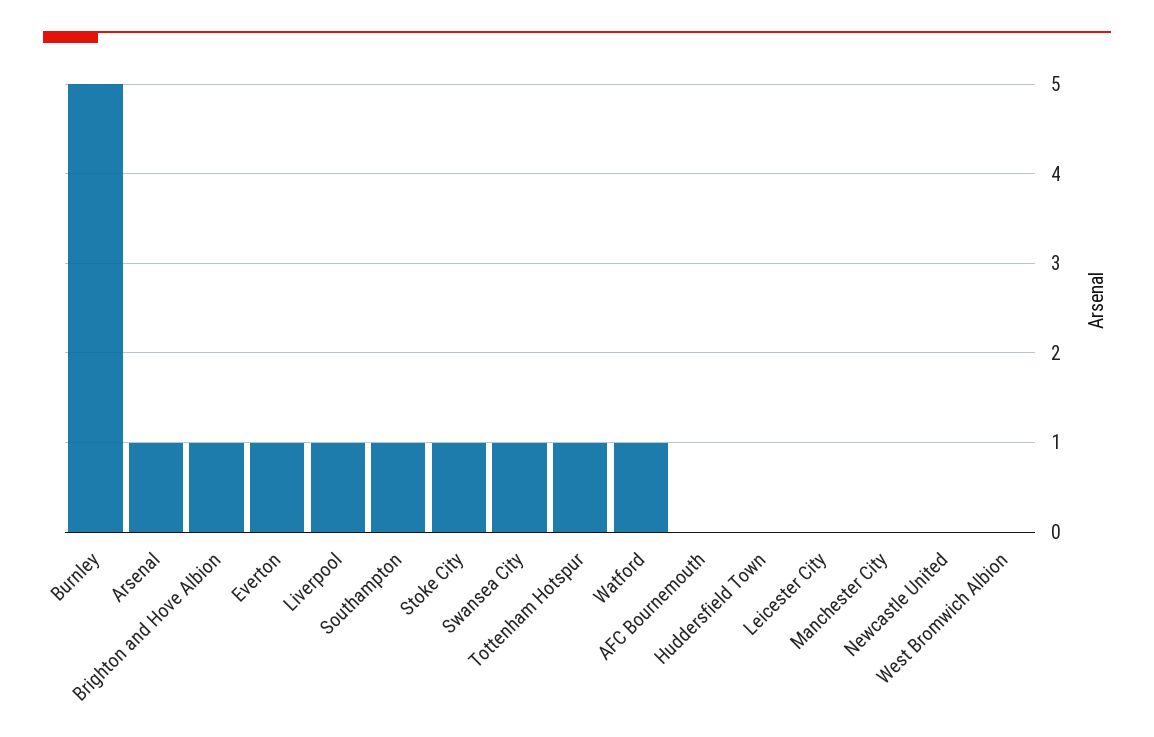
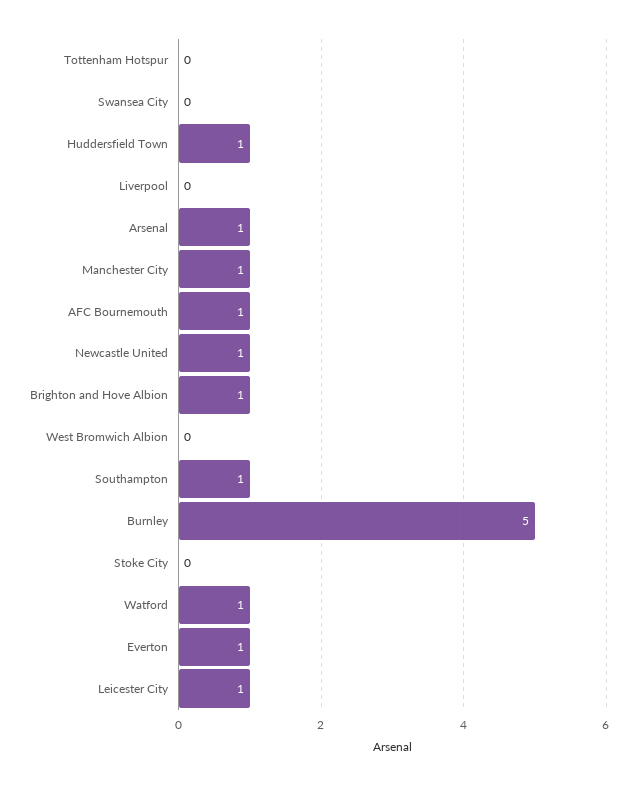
  {
    "Burnley": 5,
    "Arsenal": 1,
    "Brighton and Hove Albion": 1,
    "Everton": 1,
-   "Liverpool": 1,
+   "Liverpool": 0,
    "Southampton": 1,
-   "Stoke City": 1,
+   "Stoke City": 0,
-   "Swansea City": 1,
+   "Swansea City": 0,
-   "Tottenham Hotspur": 1,
+   "Tottenham Hotspur": 0,
    "Watford": 1,
-   "AFC Bournemouth": 0,
+   "AFC Bournemouth": 1,
-   "Huddersfield Town": 0,
+   "Huddersfield Town": 1,
-   "Leicester City": 0,
+   "Leicester City": 1,
-   "Manchester City": 0,
+   "Manchester City": 1,
-   "Newcastle United": 0,
+   "Newcastle United": 1,
    "West Bromwich Albion": 0
  }

